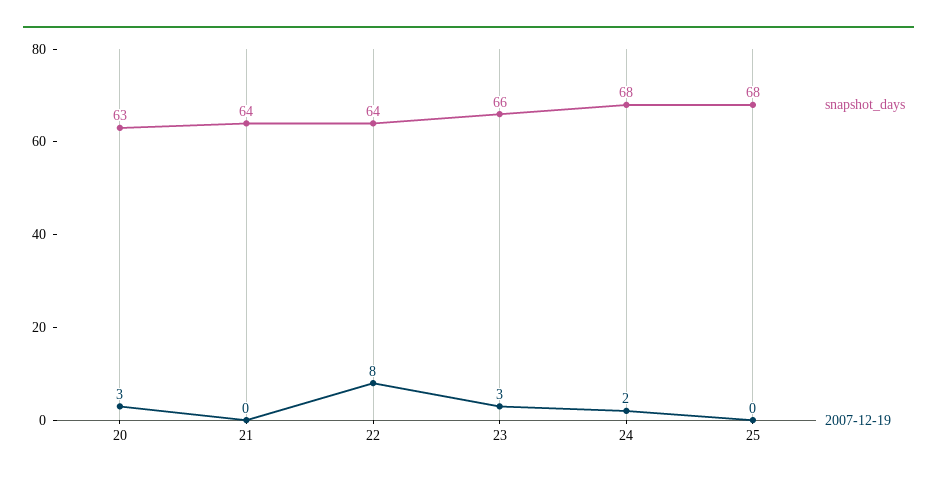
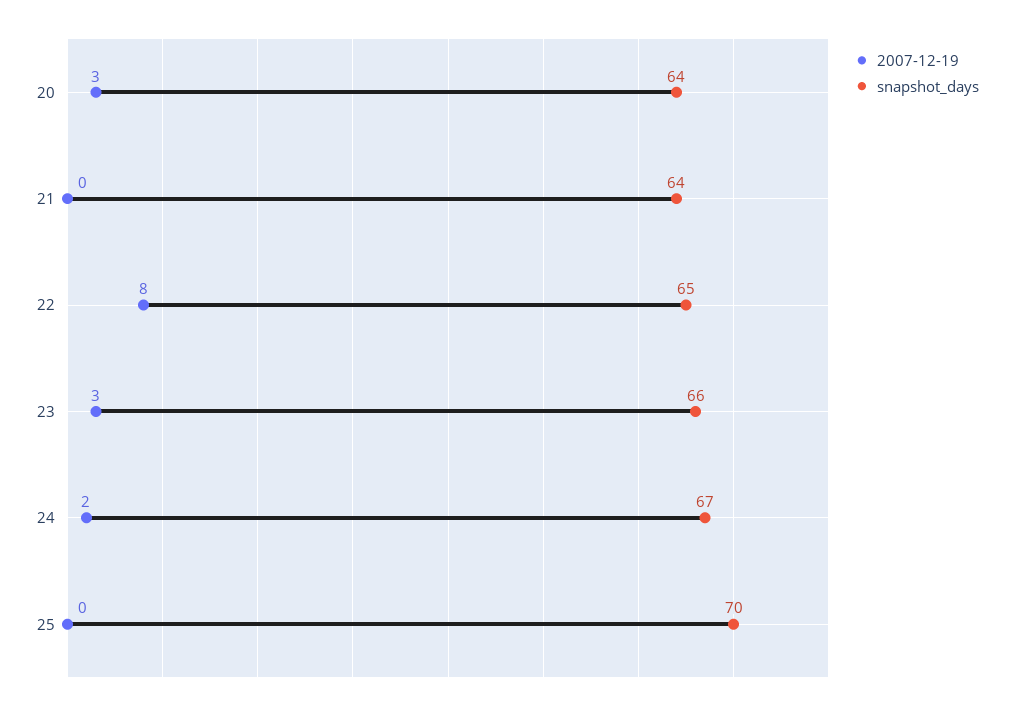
  {
    "snapshot_days": {
-     "20": 63,
+     "20": 64,
      "21": 64,
-     "22": 64,
+     "22": 65,
      "23": 66,
-     "24": 68,
+     "24": 67,
-     "25": 68
+     "25": 70
    },
    "2007-12-19": {
      "20": 3,
      "21": 0,
      "22": 8,
      "23": 3,
      "24": 2,
      "25": 0
    }
  }

